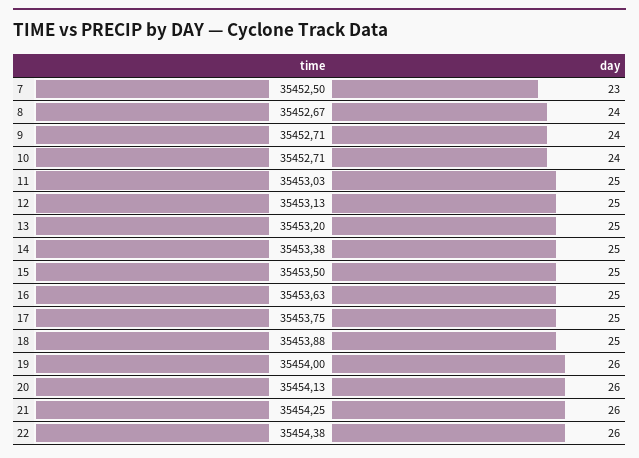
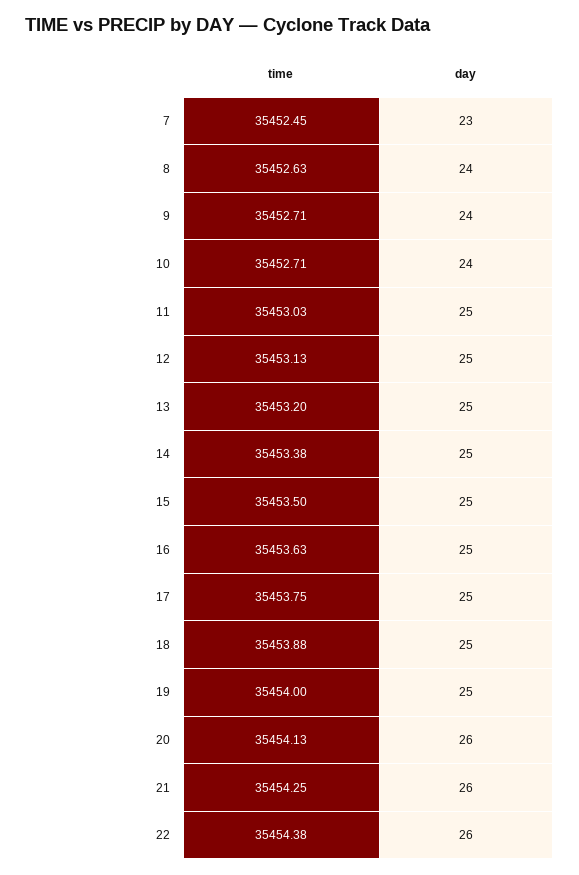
  {
    "time": {
-     "7": 35452.5,
+     "7": 35452.45,
-     "8": 35452.67,
+     "8": 35452.63,
      "9": 35452.71,
      "10": 35452.71,
      "11": 35453.03,
      "12": 35453.13,
      "13": 35453.2,
      "14": 35453.38,
      "15": 35453.5,
      "16": 35453.63,
      "17": 35453.75,
      "18": 35453.88,
      "19": 35454,
      "20": 35454.13,
      "21": 35454.25,
      "22": 35454.38
    },
    "day": {
      "7": 23,
      "8": 24,
      "9": 24,
      "10": 24,
      "11": 25,
      "12": 25,
      "13": 25,
      "14": 25,
      "15": 25,
      "16": 25,
      "17": 25,
      "18": 25,
-     "19": 26,
+     "19": 25,
      "20": 26,
      "21": 26,
      "22": 26
    }
  }

